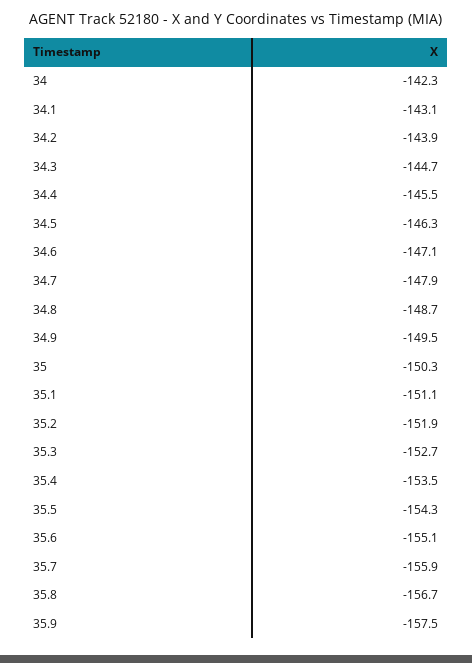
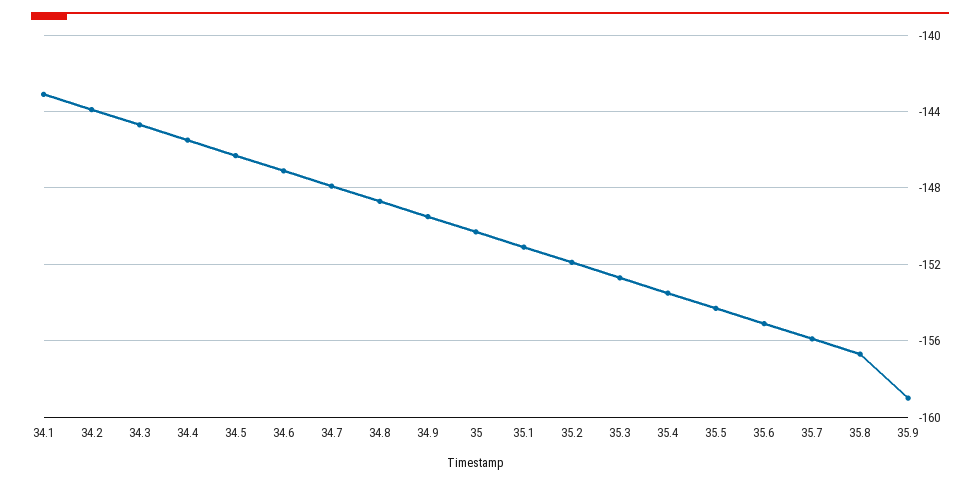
  {
-   "34": -142.3,
    "34.1": -143.1,
    "34.2": -143.9,
    "34.3": -144.7,
    "34.4": -145.5,
    "34.5": -146.3,
    "34.6": -147.1,
    "34.7": -147.9,
    "34.8": -148.7,
    "34.9": -149.5,
    "35": -150.3,
    "35.1": -151.1,
    "35.2": -151.9,
    "35.3": -152.7,
    "35.4": -153.5,
    "35.5": -154.3,
    "35.6": -155.1,
    "35.7": -155.9,
    "35.8": -156.7,
-   "35.9": -157.5
+   "35.9": -159
  }

